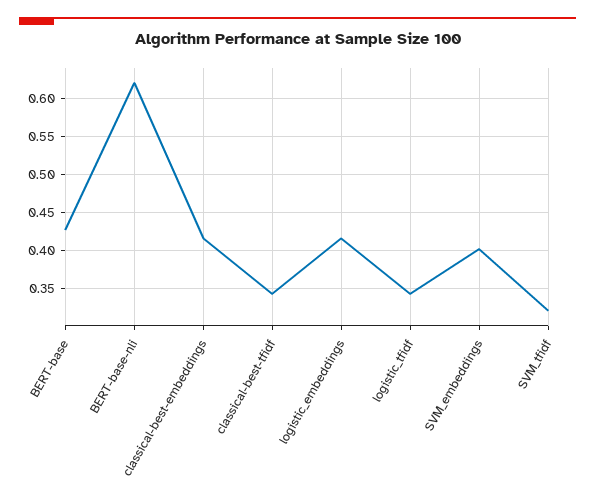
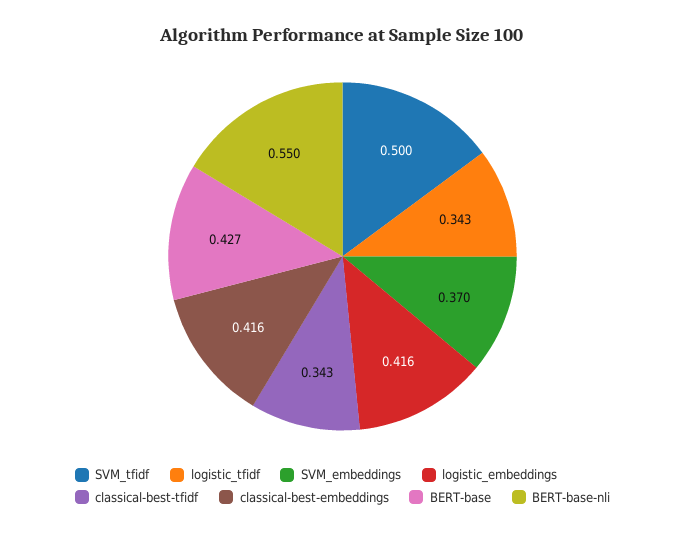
  {
    "BERT-base": 0.427,
-   "BERT-base-nli": 0.62,
+   "BERT-base-nli": 0.55,
    "classical-best-embeddings": 0.416,
    "classical-best-tfidf": 0.343,
    "logistic_embeddings": 0.416,
    "logistic_tfidf": 0.343,
-   "SVM_embeddings": 0.4,
+   "SVM_embeddings": 0.37,
-   "SVM_tfidf": 0.32
+   "SVM_tfidf": 0.5
  }

